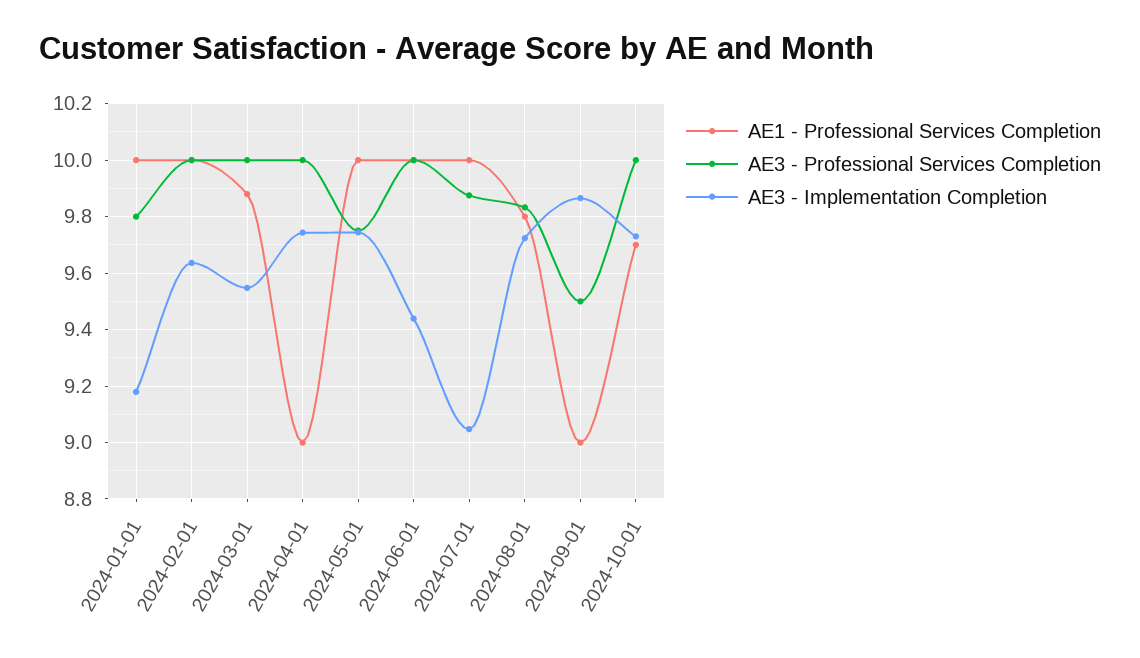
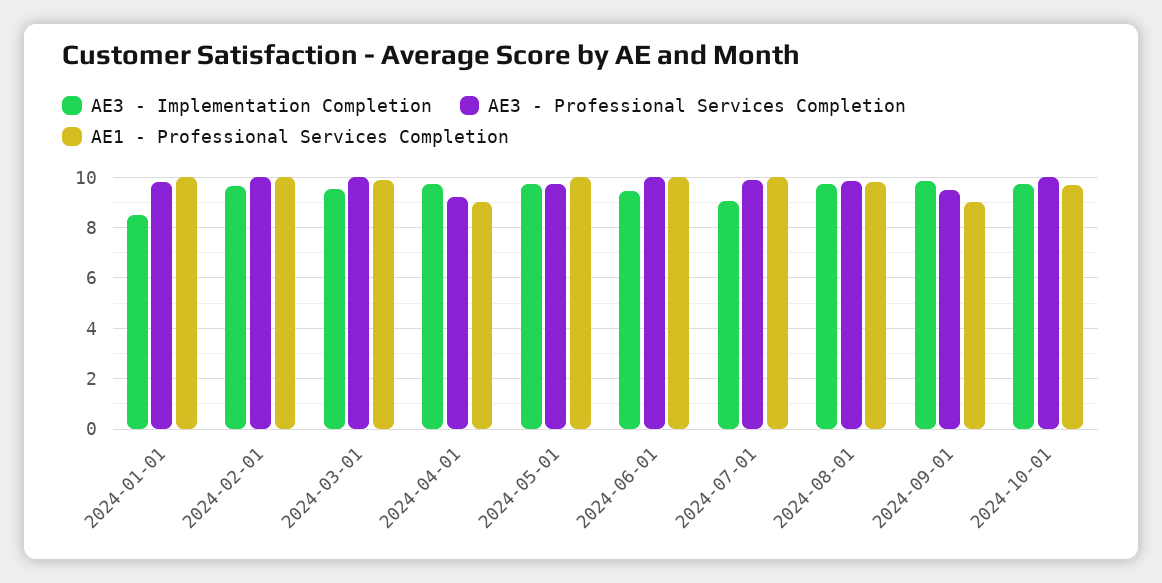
  {
    "AE1 - Professional Services Completion": {
      "2024-01-01": 10,
      "2024-02-01": 10,
      "2024-03-01": 9.875,
      "2024-04-01": 9,
      "2024-05-01": 10,
      "2024-06-01": 10,
      "2024-07-01": 10,
      "2024-08-01": 9.8,
      "2024-09-01": 9,
      "2024-10-01": 9.7
    },
    "AE3 - Professional Services Completion": {
      "2024-01-01": 9.8,
      "2024-02-01": 10,
      "2024-03-01": 10,
-     "2024-04-01": 10,
+     "2024-04-01": 9.25,
      "2024-05-01": 9.75,
      "2024-06-01": 10,
      "2024-07-01": 9.875,
      "2024-08-01": 9.825,
      "2024-09-01": 9.5,
      "2024-10-01": 10
    },
    "AE3 - Implementation Completion": {
-     "2024-01-01": 9.175,
+     "2024-01-01": 8.5,
      "2024-02-01": 9.625,
      "2024-03-01": 9.55,
      "2024-04-01": 9.75,
      "2024-05-01": 9.75,
      "2024-06-01": 9.45,
      "2024-07-01": 9.05,
      "2024-08-01": 9.725,
      "2024-09-01": 9.875,
      "2024-10-01": 9.725
    }
  }

